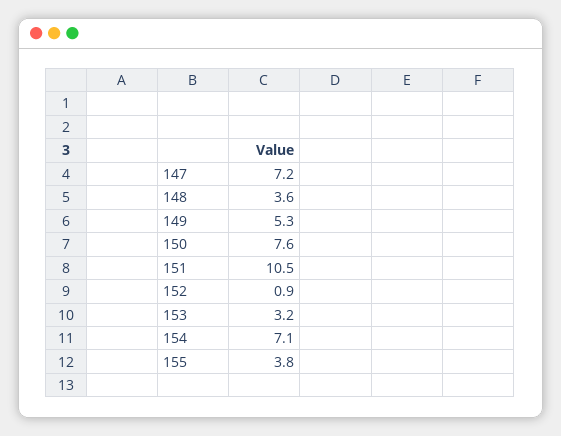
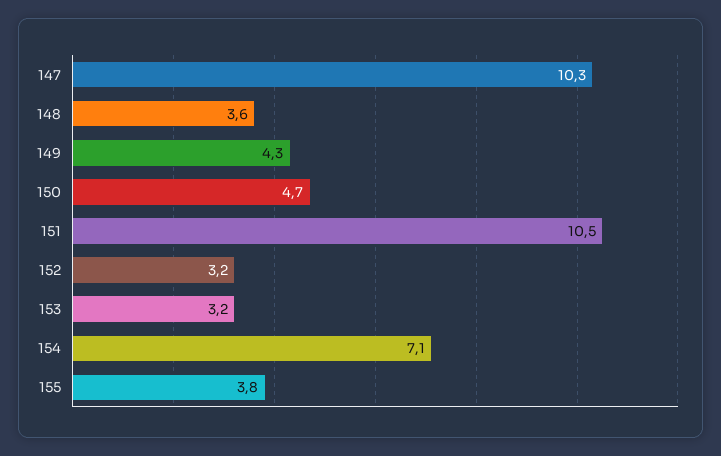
  {
-   "147": 7.2,
+   "147": 10.3,
    "148": 3.6,
-   "149": 5.3,
+   "149": 4.3,
-   "150": 7.6,
+   "150": 4.7,
    "151": 10.5,
-   "152": 0.9,
+   "152": 3.2,
    "153": 3.2,
    "154": 7.1,
    "155": 3.8
  }

